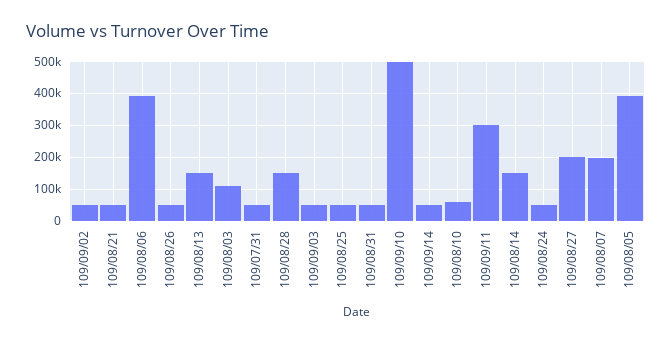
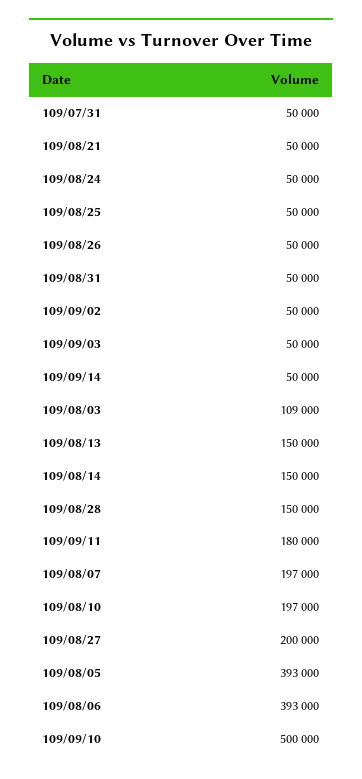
  {
    "109/09/02": 50000,
    "109/08/21": 50000,
    "109/08/06": 393000,
    "109/08/26": 50000,
    "109/08/13": 150000,
    "109/08/03": 109000,
    "109/07/31": 50000,
    "109/08/28": 150000,
    "109/09/03": 50000,
    "109/08/25": 50000,
    "109/08/31": 50000,
    "109/09/10": 500000,
    "109/09/14": 50000,
-   "109/08/10": 60000,
+   "109/08/10": 197000,
-   "109/09/11": 300000,
+   "109/09/11": 180000,
    "109/08/14": 150000,
    "109/08/24": 50000,
    "109/08/27": 200000,
    "109/08/07": 197000,
    "109/08/05": 393000
  }

